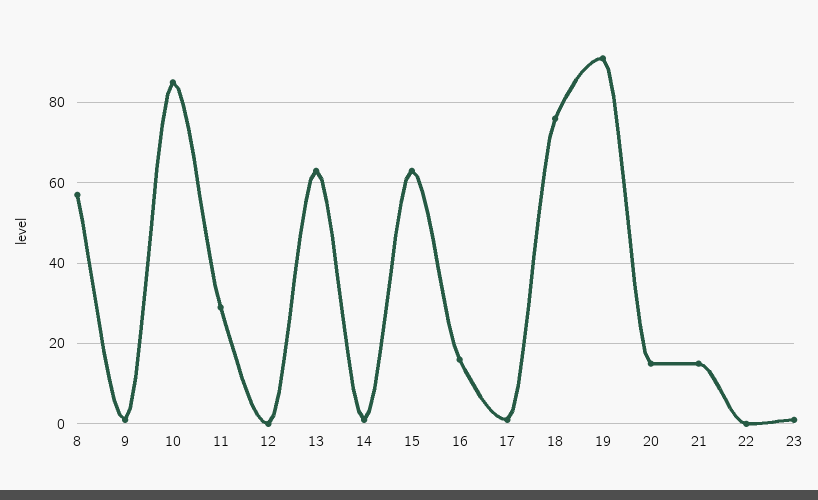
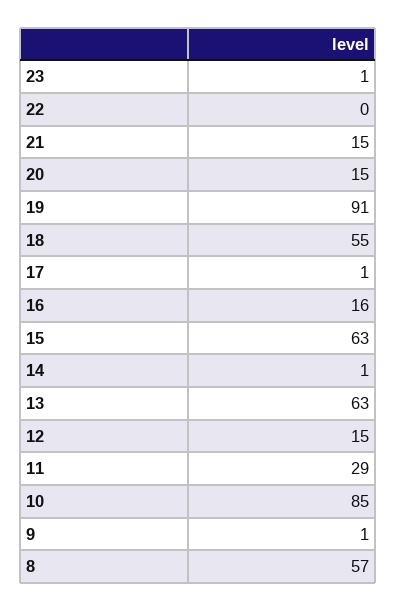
  {
    "8": 57,
    "9": 1,
    "10": 85,
    "11": 29,
-   "12": 0,
+   "12": 15,
    "13": 63,
    "14": 1,
    "15": 63,
    "16": 16,
    "17": 1,
-   "18": 75,
+   "18": 55,
    "19": 91,
    "20": 15,
    "21": 15,
    "22": 0,
    "23": 1
  }

